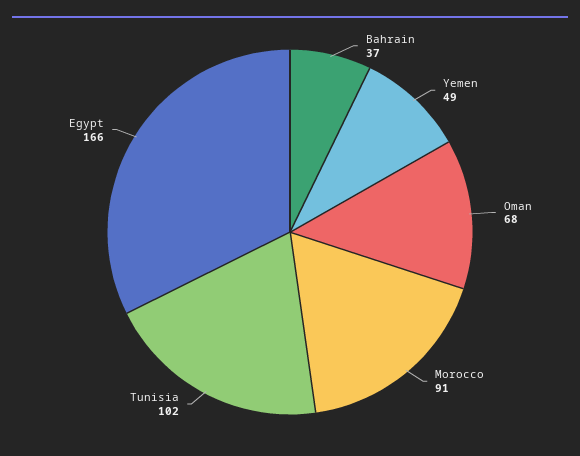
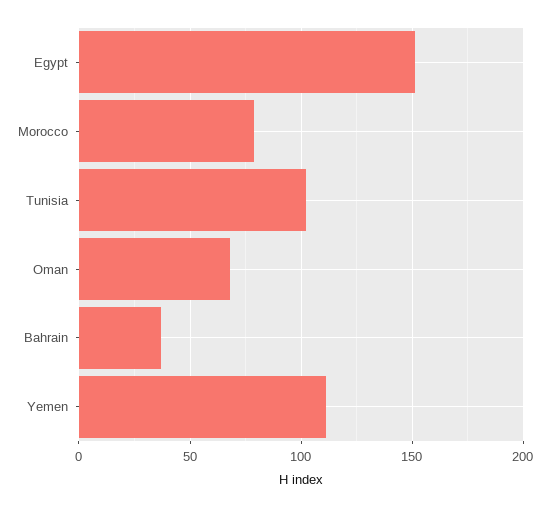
  {
    "Bahrain": 37,
-   "Yemen": 49,
+   "Yemen": 110,
    "Oman": 68,
-   "Morocco": 91,
+   "Morocco": 80,
    "Tunisia": 102,
-   "Egypt": 166
+   "Egypt": 150
  }

